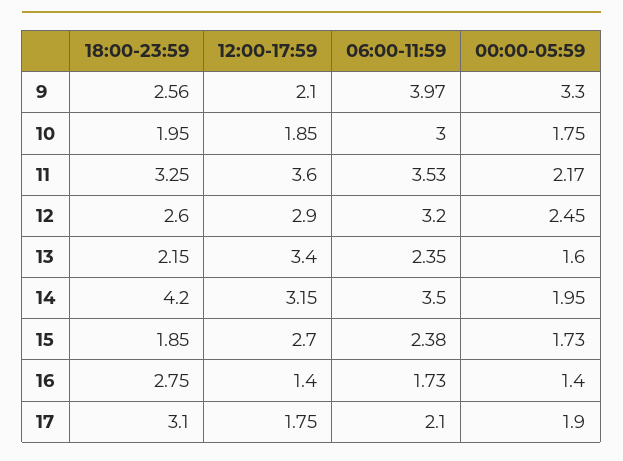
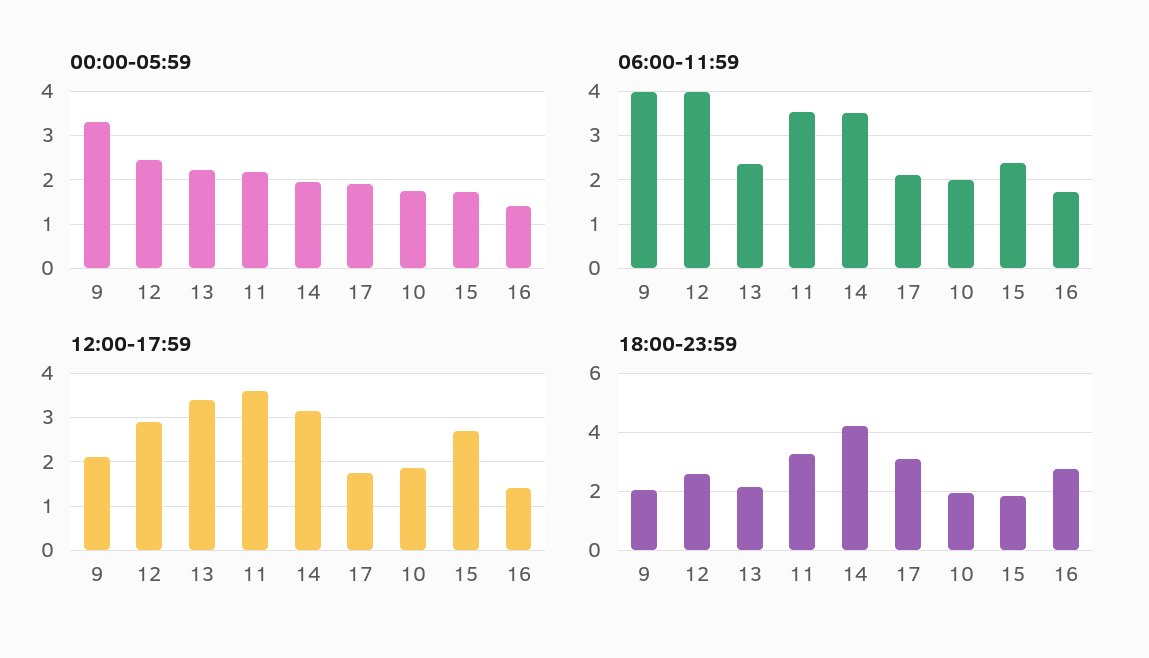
  {
    "18:00-23:59": {
-     "9": 2.56,
+     "9": 2,
      "10": 1.95,
      "11": 3.25,
      "12": 2.6,
      "13": 2.15,
      "14": 4.2,
      "15": 1.85,
      "16": 2.75,
      "17": 3.1
    },
    "12:00-17:59": {
      "9": 2.1,
      "10": 1.85,
      "11": 3.6,
      "12": 2.9,
      "13": 3.4,
      "14": 3.15,
      "15": 2.7,
      "16": 1.4,
      "17": 1.75
    },
    "06:00-11:59": {
      "9": 3.97,
-     "10": 3,
+     "10": 2,
      "11": 3.53,
-     "12": 3.2,
+     "12": 4,
      "13": 2.35,
      "14": 3.5,
      "15": 2.38,
      "16": 1.73,
      "17": 2.1
    },
    "00:00-05:59": {
      "9": 3.3,
      "10": 1.75,
      "11": 2.17,
      "12": 2.45,
-     "13": 1.6,
+     "13": 2.2,
      "14": 1.95,
      "15": 1.73,
      "16": 1.4,
      "17": 1.9
    }
  }

